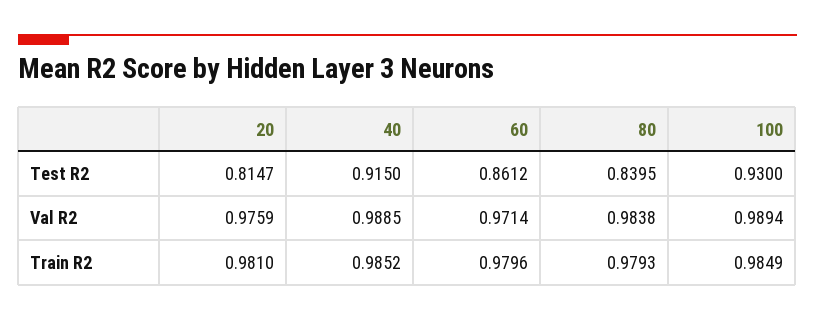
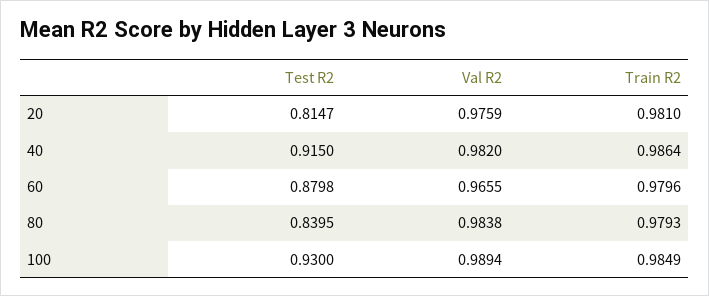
  {
    "20": {
      "Test R2": 0.8147,
      "Val R2": 0.9759,
      "Train R2": 0.981
    },
    "40": {
      "Test R2": 0.915,
-     "Val R2": 0.9885,
+     "Val R2": 0.982,
-     "Train R2": 0.9852
+     "Train R2": 0.9864
    },
    "60": {
-     "Test R2": 0.8612,
+     "Test R2": 0.8798,
-     "Val R2": 0.9714,
+     "Val R2": 0.9655,
      "Train R2": 0.9796
    },
    "80": {
      "Test R2": 0.8395,
      "Val R2": 0.9838,
      "Train R2": 0.9793
    },
    "100": {
      "Test R2": 0.93,
      "Val R2": 0.9894,
      "Train R2": 0.9849
    }
  }

